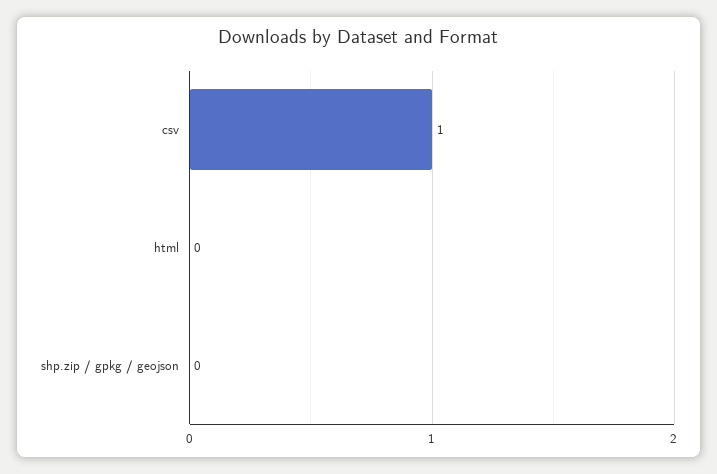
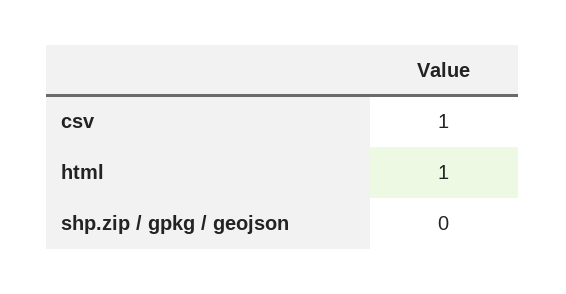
  {
    "csv": 1,
-   "html": 0,
+   "html": 1,
    "shp.zip / gpkg / geojson": 0
  }

